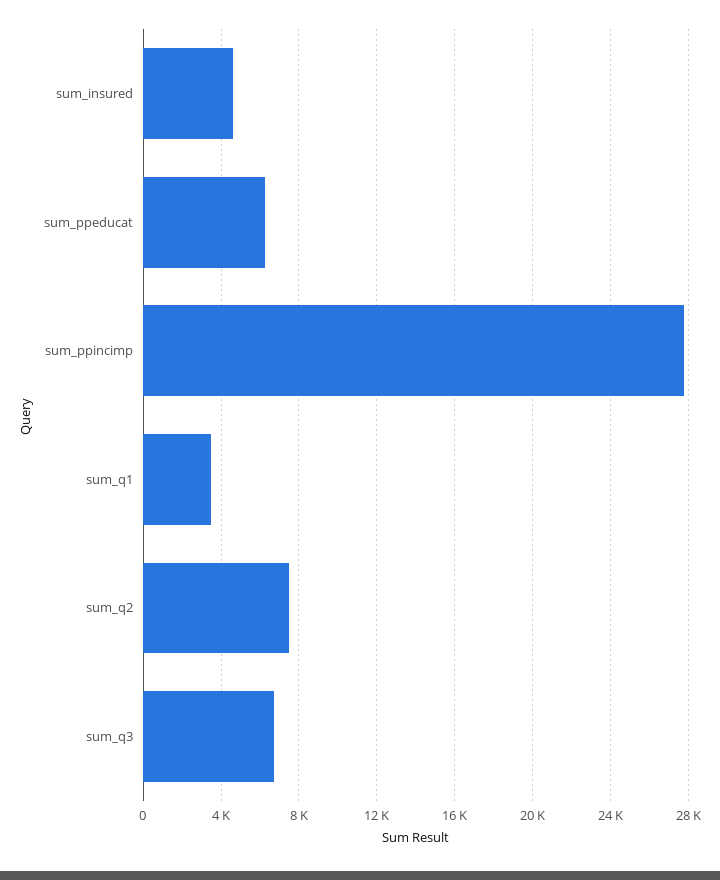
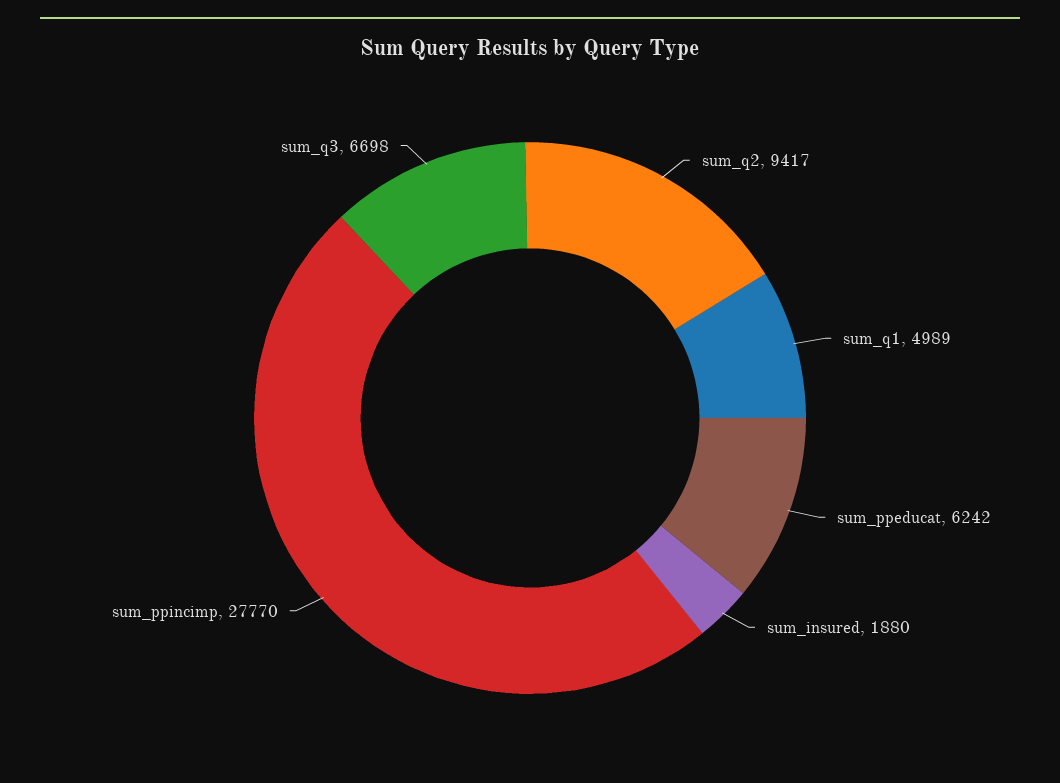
  {
-   "sum_insured": 4500,
+   "sum_insured": 1880,
    "sum_ppeducat": 6242,
    "sum_ppincimp": 27770,
-   "sum_q1": 3500,
+   "sum_q1": 4989,
-   "sum_q2": 7500,
+   "sum_q2": 9417,
    "sum_q3": 6698
  }

